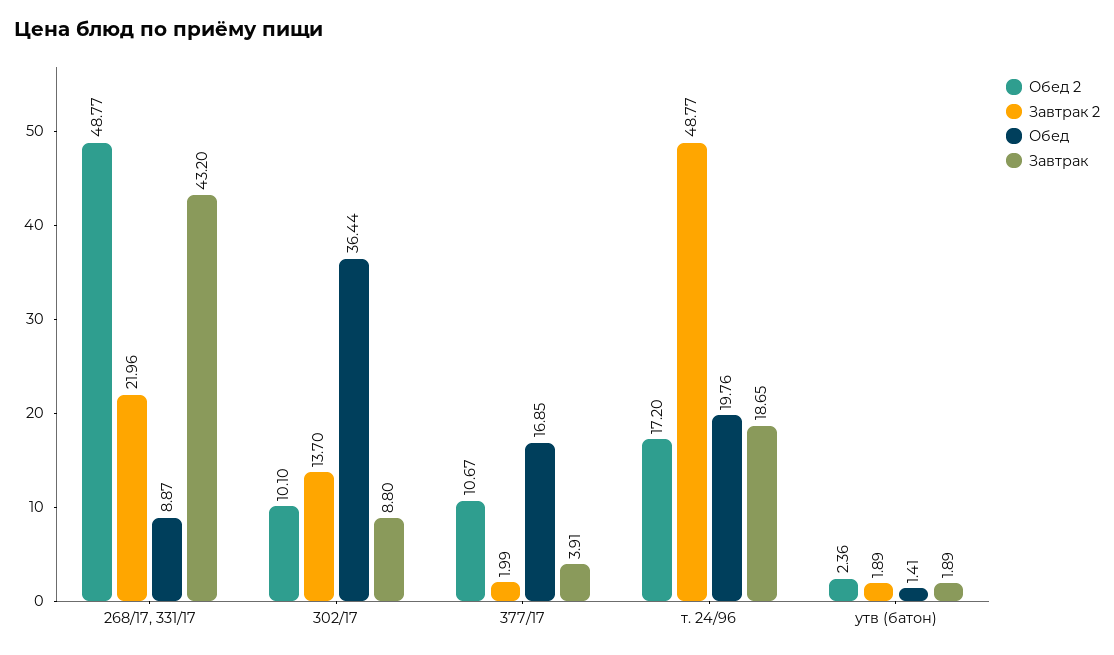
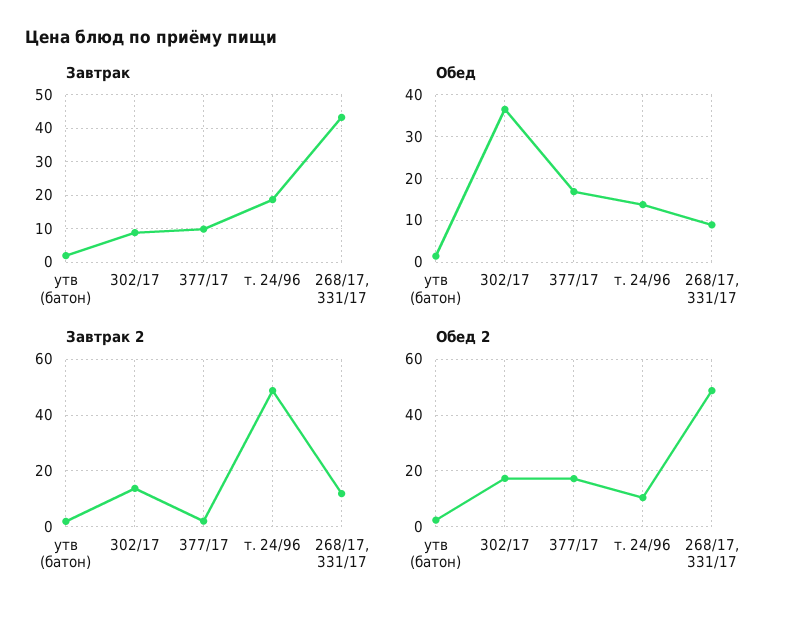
  {
    "Обед 2": {
      "268/17, 331/17": 48.77,
-     "302/17": 10.1,
+     "302/17": 17.5,
-     "377/17": 10.67,
+     "377/17": 17.5,
-     "т. 24/96": 17.2,
+     "т. 24/96": 10,
      "утв (батон)": 2.36
    },
    "Завтрак 2": {
-     "268/17, 331/17": 21.96,
+     "268/17, 331/17": 12.5,
      "302/17": 13.7,
      "377/17": 1.99,
      "т. 24/96": 48.77,
      "утв (батон)": 1.89
    },
    "Обед": {
      "268/17, 331/17": 8.87,
      "302/17": 36.44,
      "377/17": 16.85,
-     "т. 24/96": 19.76,
+     "т. 24/96": 14,
      "утв (батон)": 1.41
    },
    "Завтрак": {
      "268/17, 331/17": 43.2,
      "302/17": 8.8,
-     "377/17": 3.91,
+     "377/17": 10,
      "т. 24/96": 18.65,
      "утв (батон)": 1.89
    }
  }

